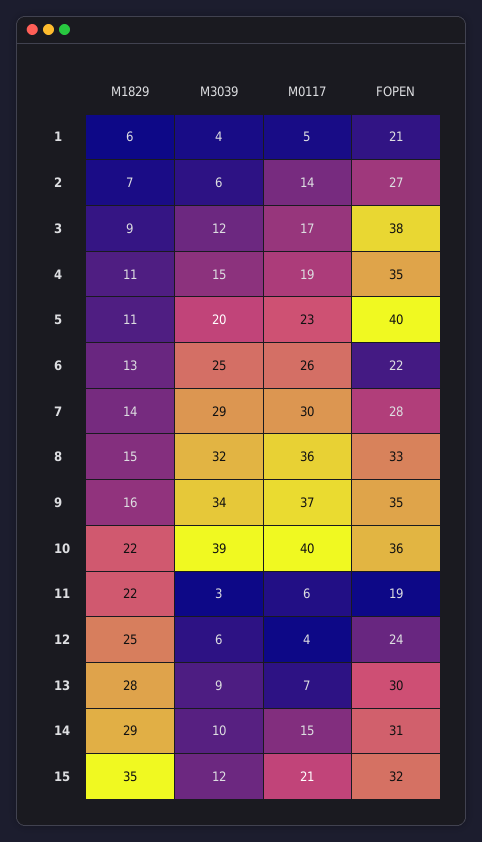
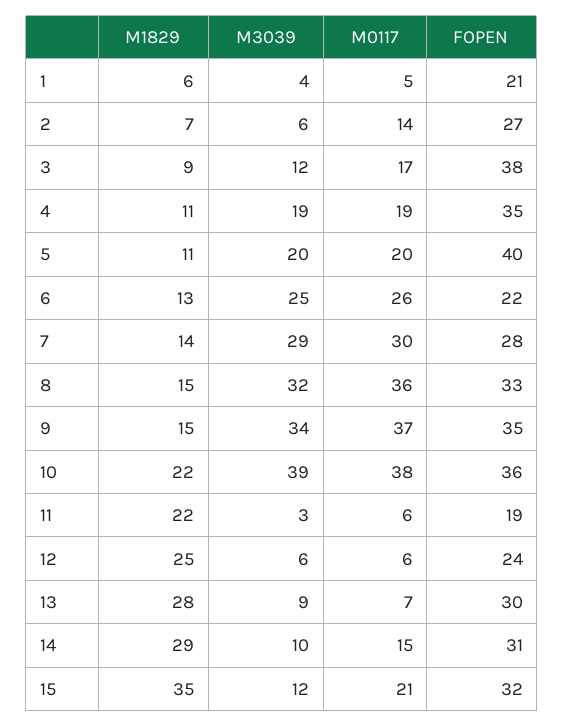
  {
    "M1829": {
      "1": 6,
      "2": 7,
      "3": 9,
      "4": 11,
      "5": 11,
      "6": 13,
      "7": 14,
      "8": 15,
-     "9": 16,
+     "9": 15,
      "10": 22,
      "11": 22,
      "12": 25,
      "13": 28,
      "14": 29,
      "15": 35
    },
    "M3039": {
      "1": 4,
      "2": 6,
      "3": 12,
-     "4": 15,
+     "4": 19,
      "5": 20,
      "6": 25,
      "7": 29,
      "8": 32,
      "9": 34,
      "10": 39,
      "11": 3,
      "12": 6,
      "13": 9,
      "14": 10,
      "15": 12
    },
    "M0117": {
      "1": 5,
      "2": 14,
      "3": 17,
      "4": 19,
-     "5": 23,
+     "5": 20,
      "6": 26,
      "7": 30,
      "8": 36,
      "9": 37,
-     "10": 40,
+     "10": 38,
      "11": 6,
-     "12": 4,
+     "12": 6,
      "13": 7,
      "14": 15,
      "15": 21
    },
    "FOPEN": {
      "1": 21,
      "2": 27,
      "3": 38,
      "4": 35,
      "5": 40,
      "6": 22,
      "7": 28,
      "8": 33,
      "9": 35,
      "10": 36,
      "11": 19,
      "12": 24,
      "13": 30,
      "14": 31,
      "15": 32
    }
  }

